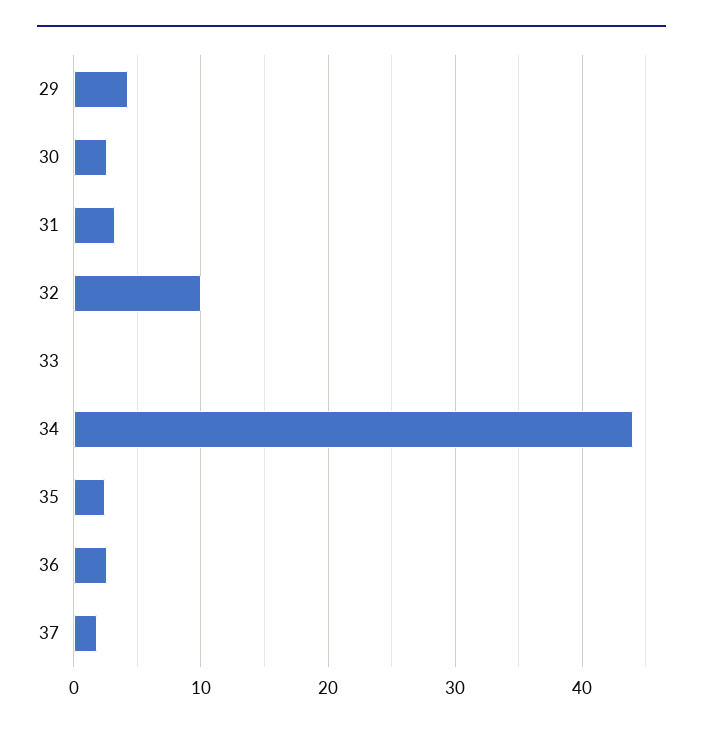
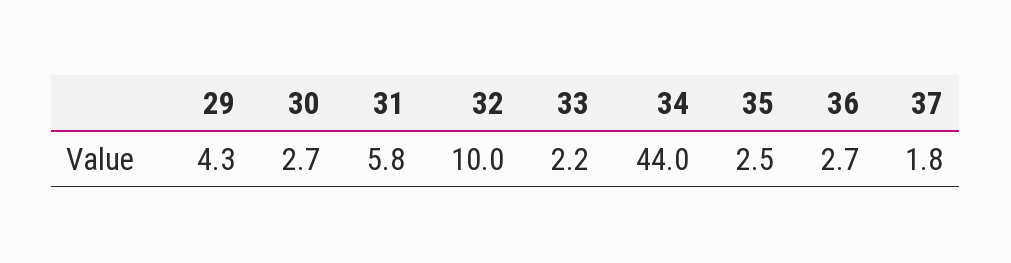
  {
    "29": 4.3,
    "30": 2.7,
-   "31": 3,
+   "31": 5.8,
    "32": 10,
-   "33": 0,
+   "33": 2.2,
    "34": 44,
    "35": 2.5,
    "36": 2.7,
    "37": 1.8
  }

